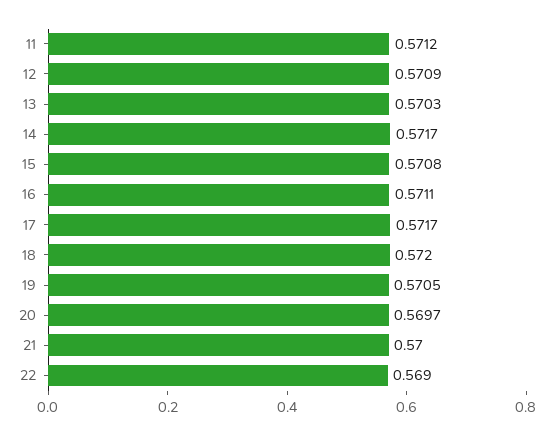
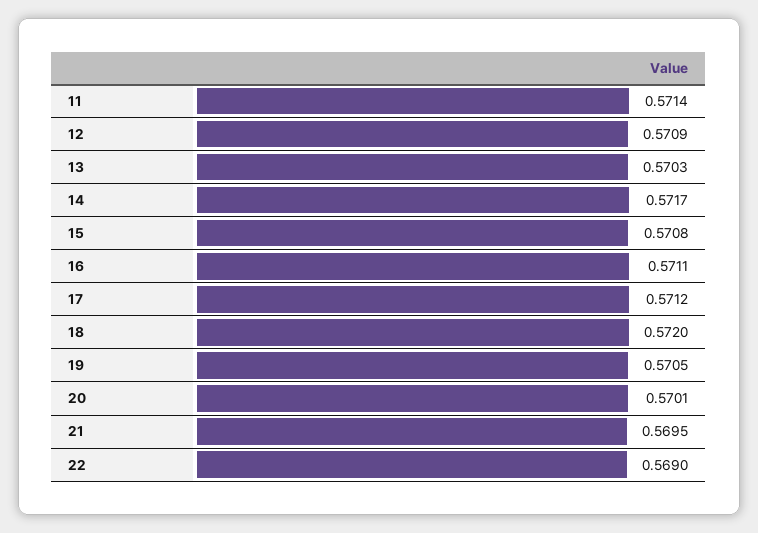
  {
-   "11": 0.5712,
+   "11": 0.5714,
    "12": 0.5709,
    "13": 0.5703,
    "14": 0.5717,
    "15": 0.5708,
    "16": 0.5711,
-   "17": 0.5717,
+   "17": 0.5712,
    "18": 0.572,
    "19": 0.5705,
-   "20": 0.5697,
+   "20": 0.5701,
-   "21": 0.57,
+   "21": 0.5695,
    "22": 0.569
  }

